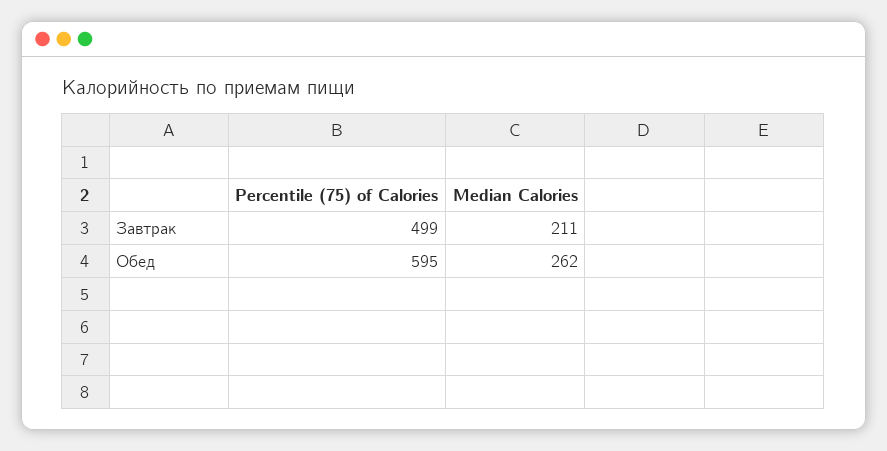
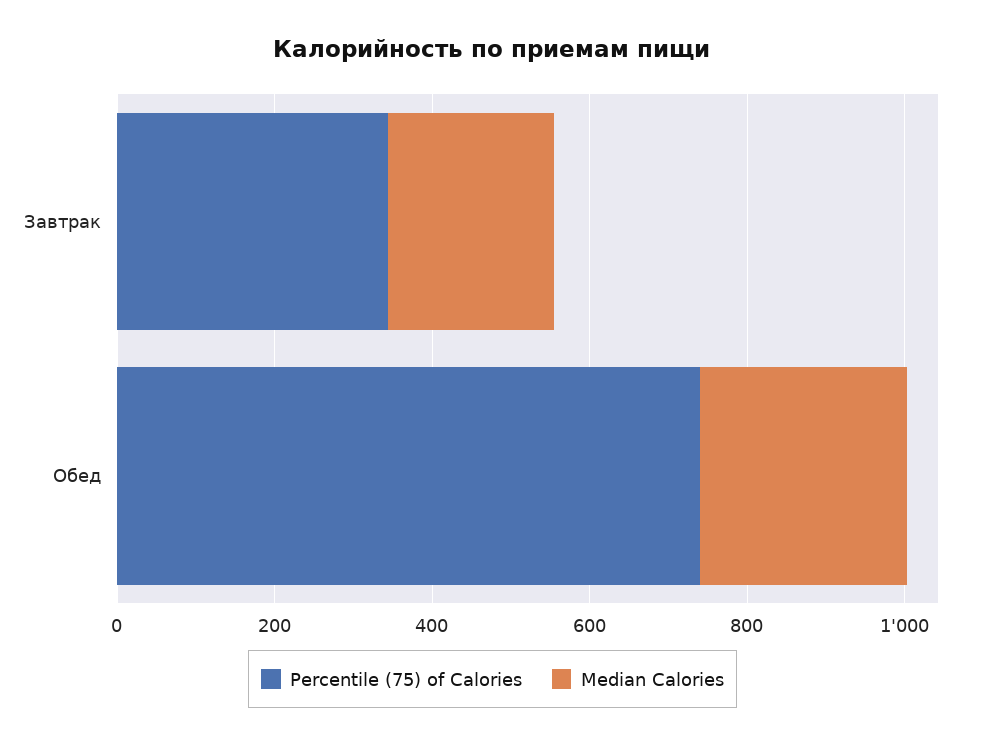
  {
    "Percentile (75) of Calories": {
-     "Завтрак": 499,
+     "Завтрак": 350,
-     "Обед": 595
+     "Обед": 750
    },
    "Median Calories": {
      "Завтрак": 211,
      "Обед": 262
    }
  }

